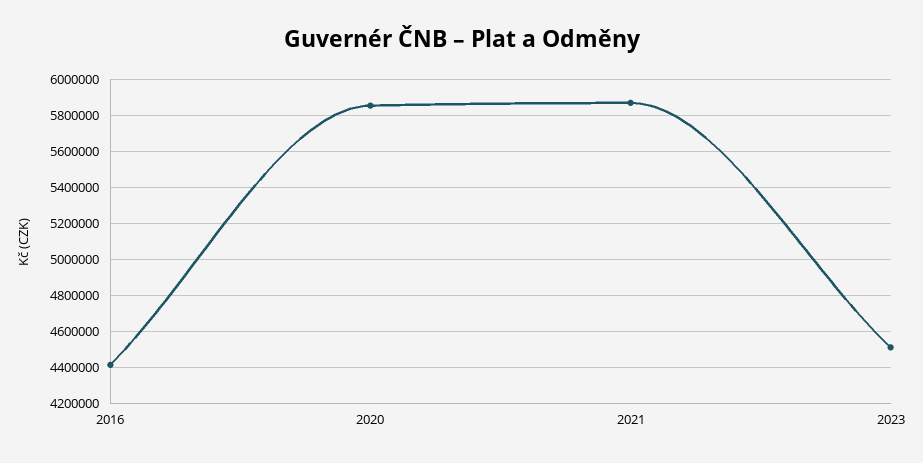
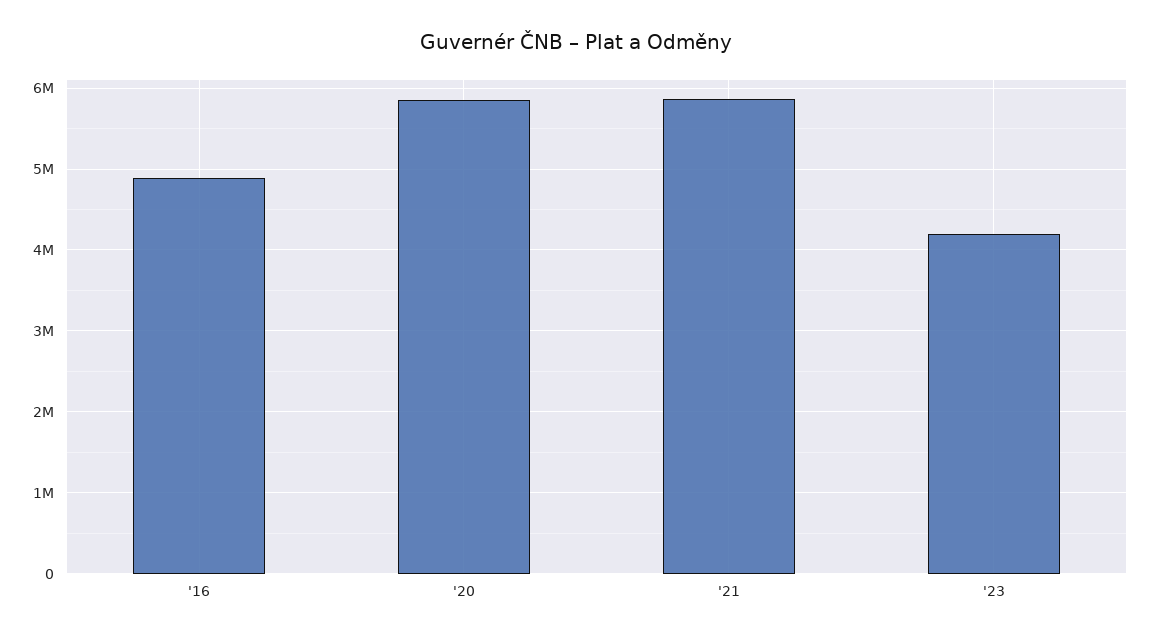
  {
-   "2016": 4400000,
+   "2016": 4900000,
    "2020": 5850000,
    "2021": 5850000,
-   "2023": 4500000
+   "2023": 4200000
  }

